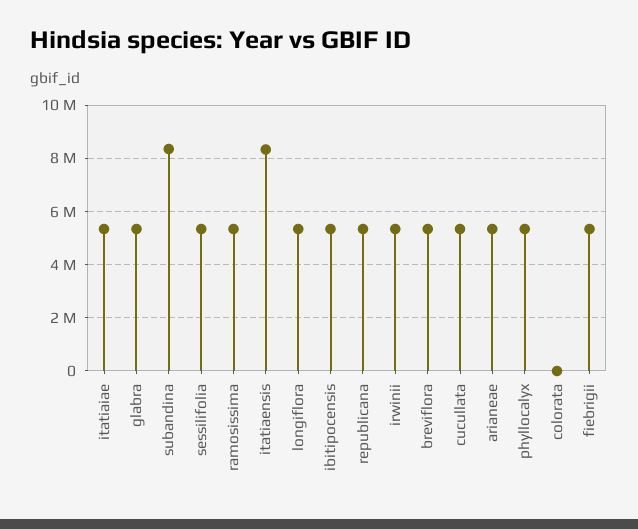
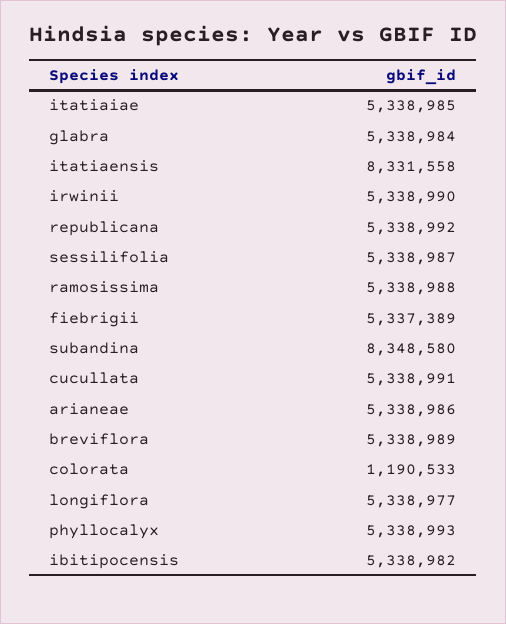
  {
    "itatiaiae": 5338985,
    "glabra": 5338984,
    "subandina": 8348580,
    "sessilifolia": 5338987,
    "ramosissima": 5338988,
    "itatiaensis": 8331558,
    "longiflora": 5338977,
    "ibitipocensis": 5338982,
    "republicana": 5338992,
    "irwinii": 5338990,
    "breviflora": 5338989,
    "cucullata": 5338991,
    "arianeae": 5338986,
    "phyllocalyx": 5338993,
-   "colorata": 0,
+   "colorata": 1190533,
    "fiebrigii": 5337389
  }

